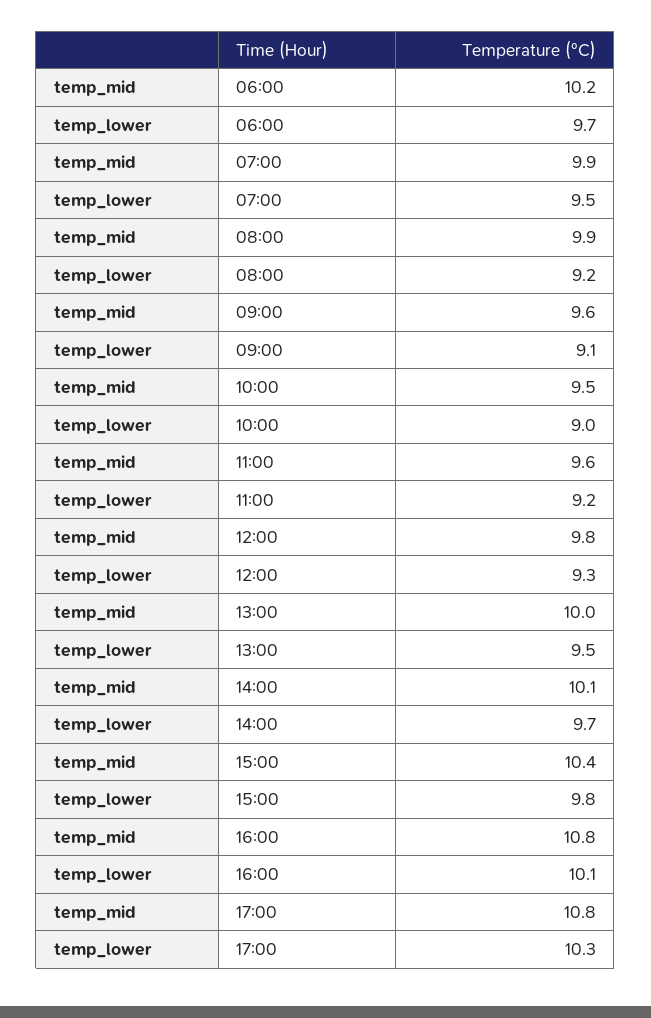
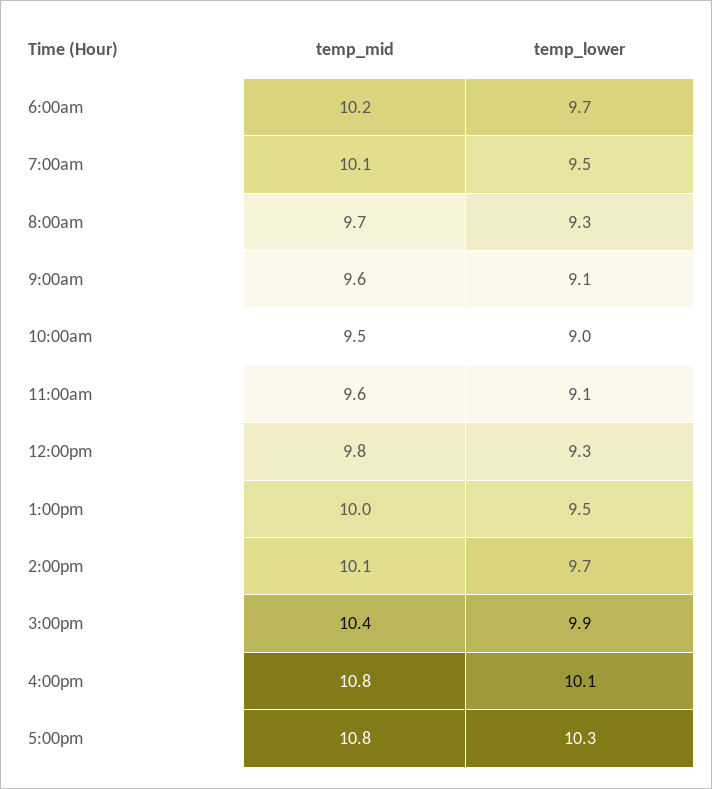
  {
    "temp_mid": {
      "06:00": 10.2,
-     "07:00": 9.9,
+     "07:00": 10.1,
-     "08:00": 9.9,
+     "08:00": 9.7,
      "09:00": 9.6,
      "10:00": 9.5,
      "11:00": 9.6,
      "12:00": 9.8,
      "13:00": 10,
      "14:00": 10.1,
      "15:00": 10.4,
      "16:00": 10.8,
      "17:00": 10.8
    },
    "temp_lower": {
      "06:00": 9.7,
      "07:00": 9.5,
-     "08:00": 9.2,
+     "08:00": 9.3,
      "09:00": 9.1,
      "10:00": 9,
-     "11:00": 9.2,
+     "11:00": 9.1,
      "12:00": 9.3,
      "13:00": 9.5,
      "14:00": 9.7,
-     "15:00": 9.8,
+     "15:00": 9.9,
      "16:00": 10.1,
      "17:00": 10.3
    }
  }

